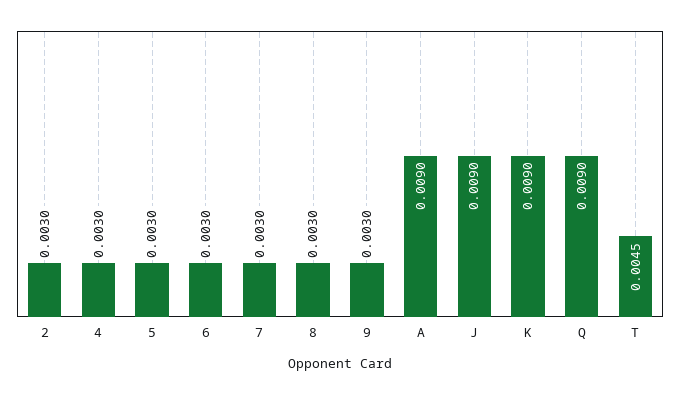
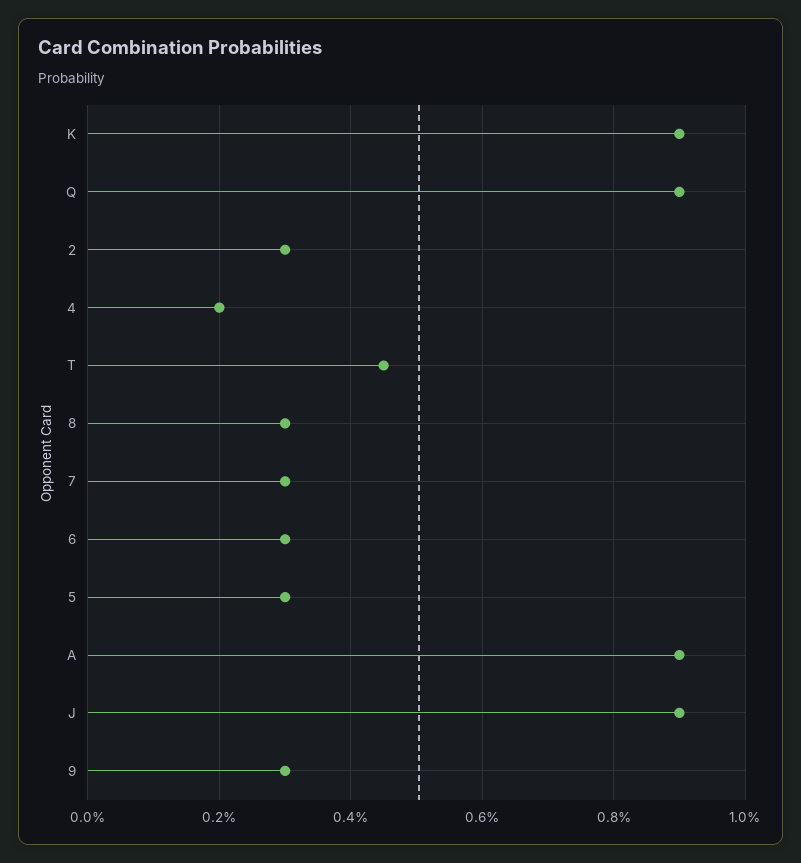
  {
    "2": 0.003,
-   "4": 0.003,
+   "4": 0.002,
    "5": 0.003,
    "6": 0.003,
    "7": 0.003,
    "8": 0.003,
    "9": 0.003,
    "A": 0.009,
    "J": 0.009,
    "K": 0.009,
    "Q": 0.009,
    "T": 0.0045
  }

